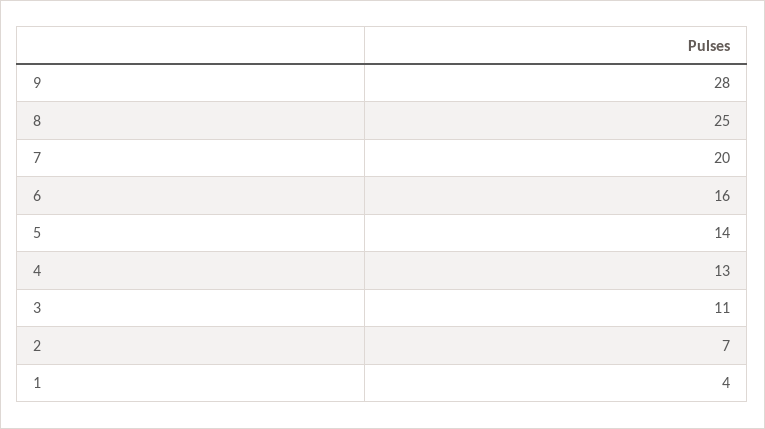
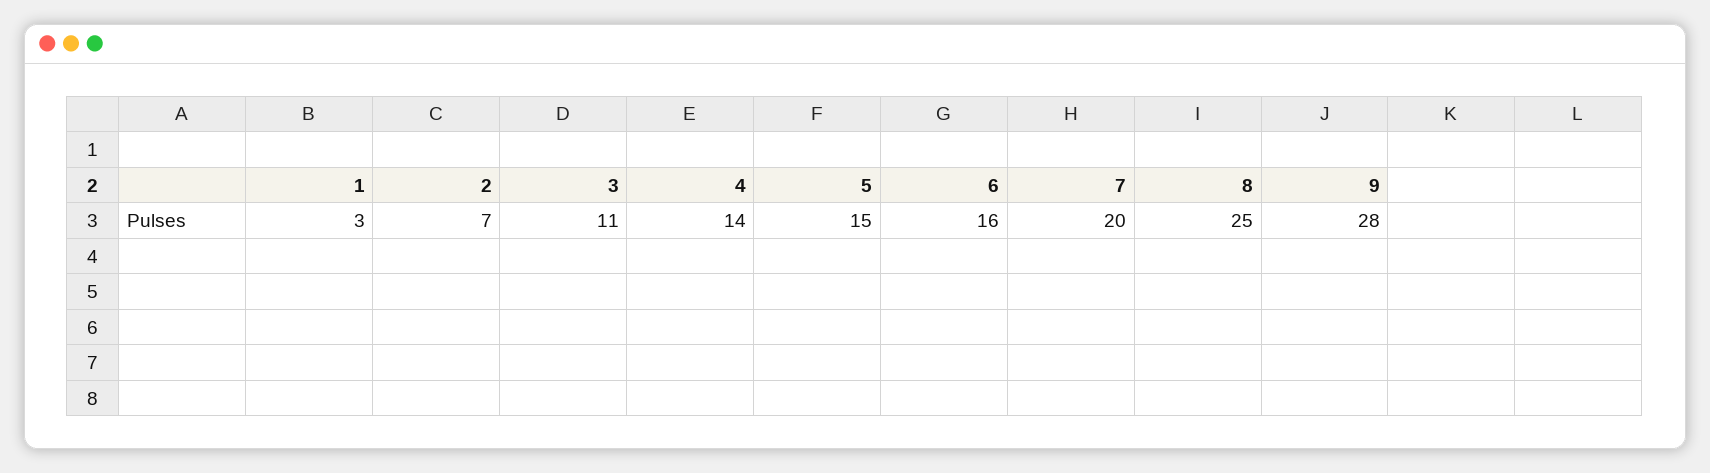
  {
    "9": 28,
    "8": 25,
    "7": 20,
    "6": 16,
-   "5": 14,
+   "5": 15,
-   "4": 13,
+   "4": 14,
    "3": 11,
    "2": 7,
-   "1": 4
+   "1": 3
  }

